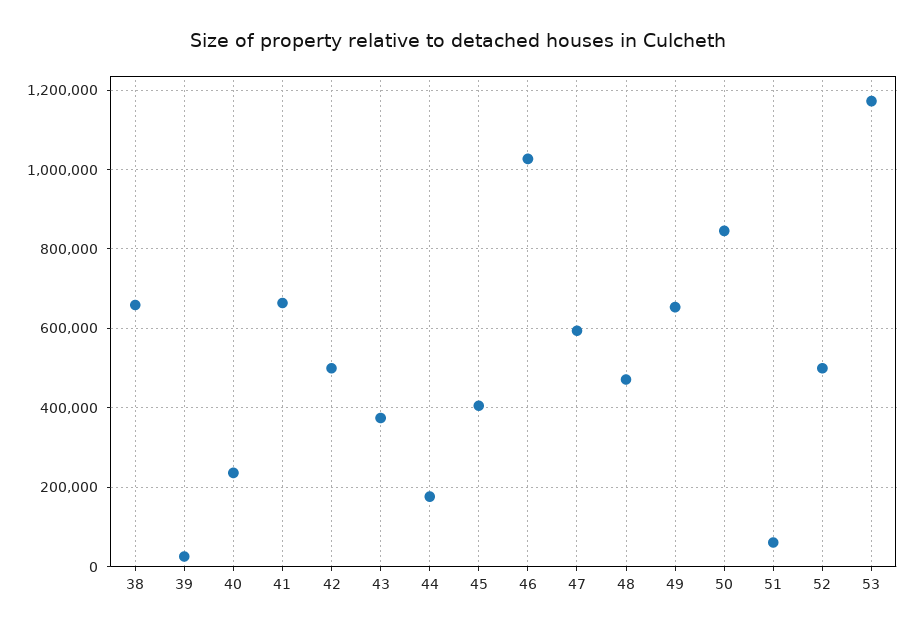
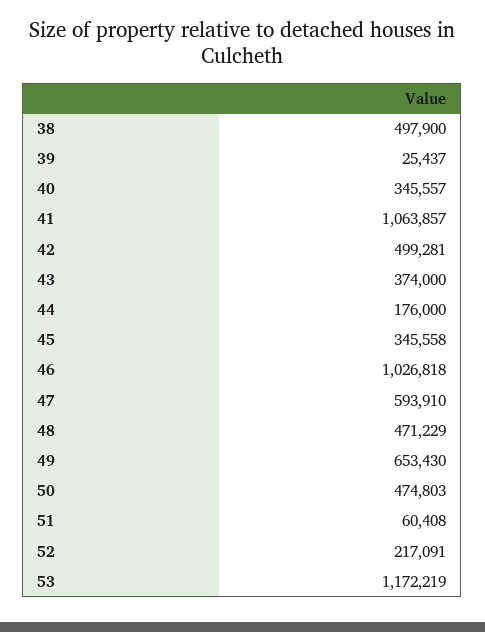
  {
-   "38": 660000,
+   "38": 497900,
    "39": 25437,
-   "40": 240000,
+   "40": 345557,
-   "41": 660000,
+   "41": 1063857,
    "42": 499281,
    "43": 374000,
    "44": 176000,
-   "45": 400000,
+   "45": 345558,
    "46": 1026818,
    "47": 593910,
    "48": 471229,
    "49": 653430,
-   "50": 840000,
+   "50": 474803,
    "51": 60408,
-   "52": 500000,
+   "52": 217091,
    "53": 1172219
  }

